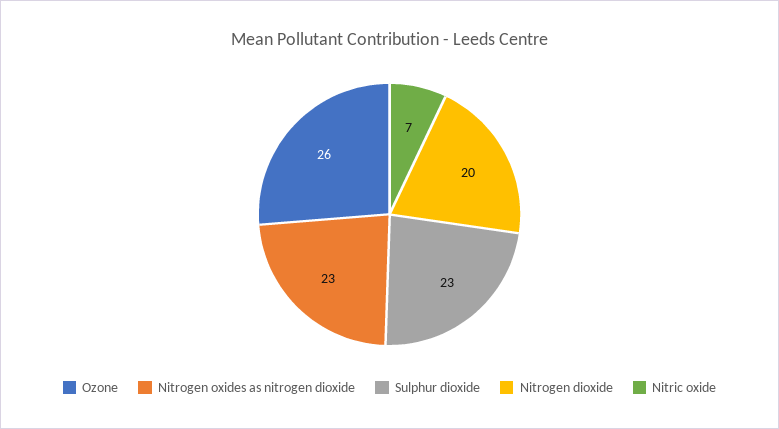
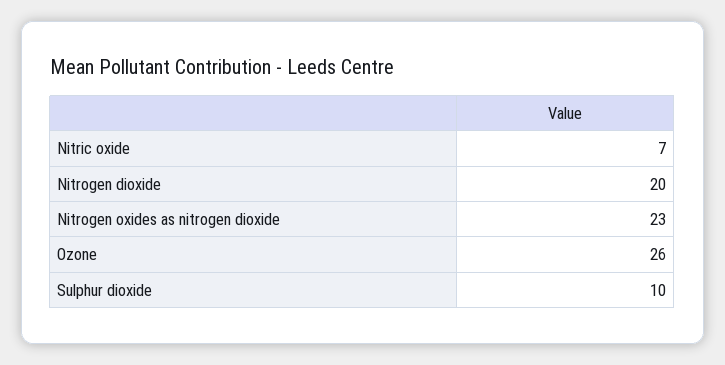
  {
    "Ozone": 26,
    "Nitrogen oxides as nitrogen dioxide": 23,
-   "Sulphur dioxide": 23,
+   "Sulphur dioxide": 10,
    "Nitrogen dioxide": 20,
    "Nitric oxide": 7
  }

